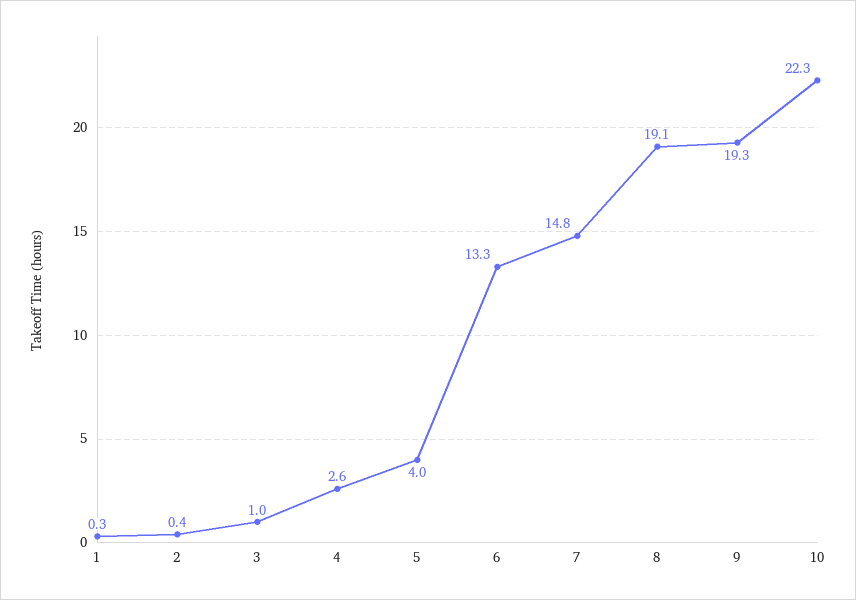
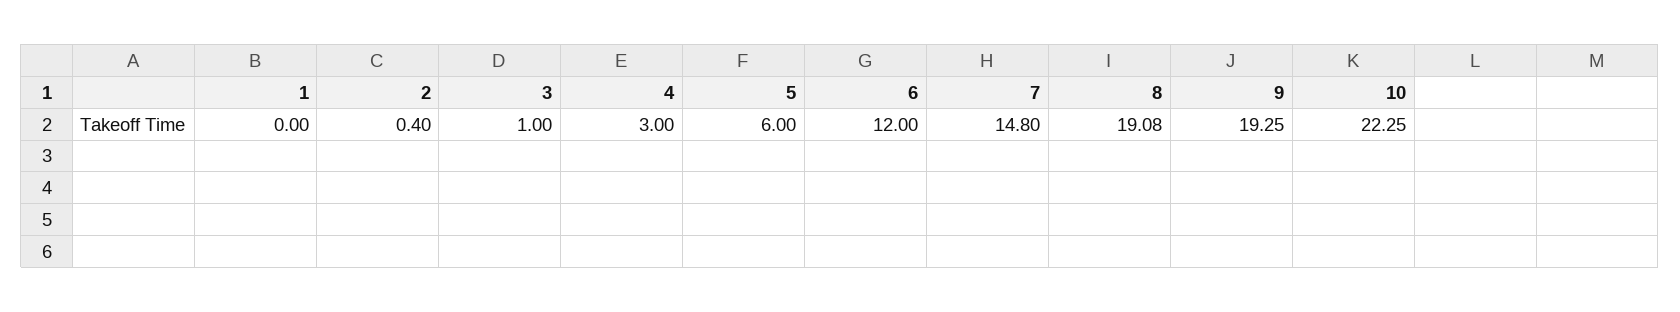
  {
-   "1": 0.3,
+   "1": 0,
    "2": 0.4,
    "3": 1,
-   "4": 2.6,
+   "4": 3,
-   "5": 4,
+   "5": 6,
-   "6": 13.3,
+   "6": 12,
    "7": 14.8,
    "8": 19.08,
    "9": 19.25,
    "10": 22.25
  }

